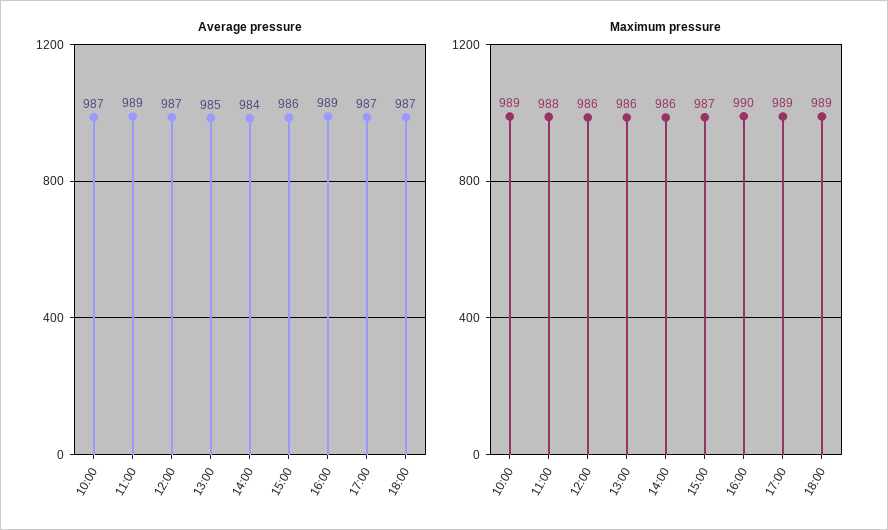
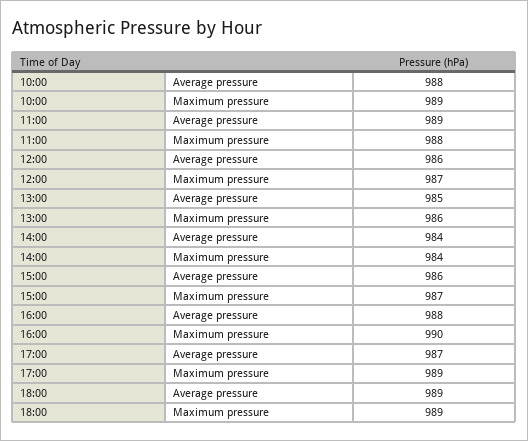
  {
    "Average pressure": {
-     "10:00": 987,
+     "10:00": 988,
      "11:00": 989,
-     "12:00": 987,
+     "12:00": 986,
      "13:00": 985,
      "14:00": 984,
      "15:00": 986,
-     "16:00": 989,
+     "16:00": 988,
      "17:00": 987,
-     "18:00": 987
+     "18:00": 989
    },
    "Maximum pressure": {
      "10:00": 989,
      "11:00": 988,
-     "12:00": 986,
+     "12:00": 987,
      "13:00": 986,
-     "14:00": 986,
+     "14:00": 984,
      "15:00": 987,
      "16:00": 990,
      "17:00": 989,
      "18:00": 989
    }
  }

